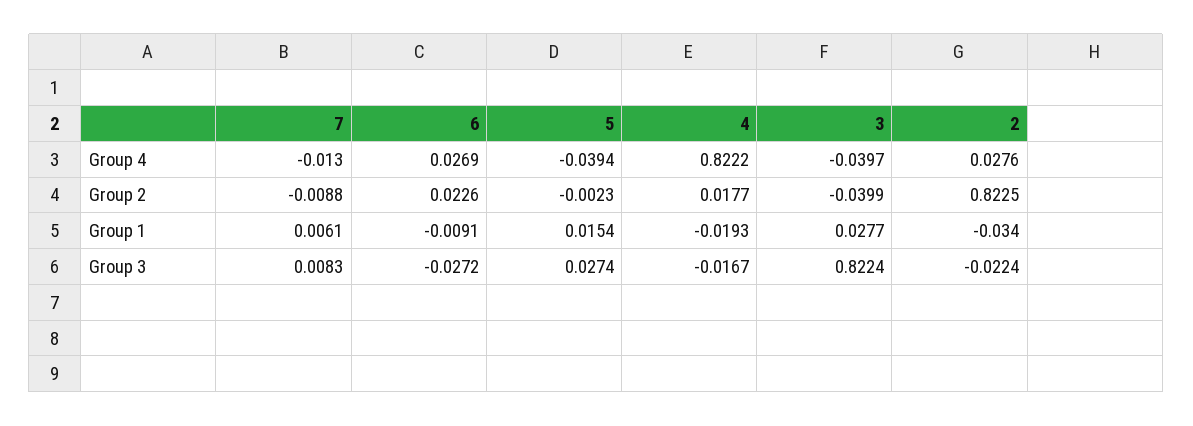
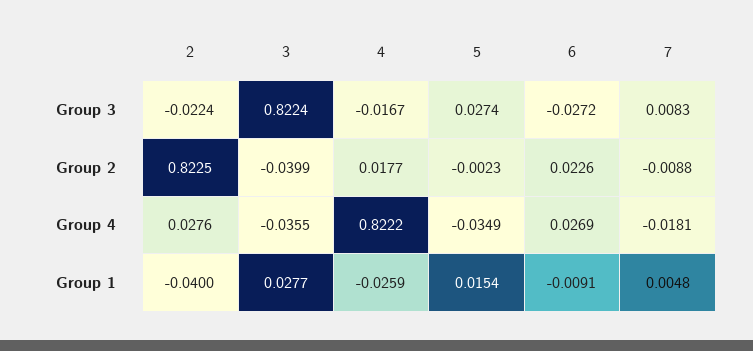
  {
    "7": {
-     "Group 4": -0.013,
+     "Group 4": -0.0181,
      "Group 2": -0.0088,
-     "Group 1": 0.0061,
+     "Group 1": 0.0048,
      "Group 3": 0.0083
    },
    "6": {
      "Group 4": 0.0269,
      "Group 2": 0.0226,
      "Group 1": -0.0091,
      "Group 3": -0.0272
    },
    "5": {
-     "Group 4": -0.0394,
+     "Group 4": -0.0349,
      "Group 2": -0.0023,
      "Group 1": 0.0154,
      "Group 3": 0.0274
    },
    "4": {
      "Group 4": 0.8222,
      "Group 2": 0.0177,
-     "Group 1": -0.0193,
+     "Group 1": -0.0259,
      "Group 3": -0.0167
    },
    "3": {
-     "Group 4": -0.0397,
+     "Group 4": -0.0355,
      "Group 2": -0.0399,
      "Group 1": 0.0277,
      "Group 3": 0.8224
    },
    "2": {
      "Group 4": 0.0276,
      "Group 2": 0.8225,
-     "Group 1": -0.034,
+     "Group 1": -0.04,
      "Group 3": -0.0224
    }
  }

